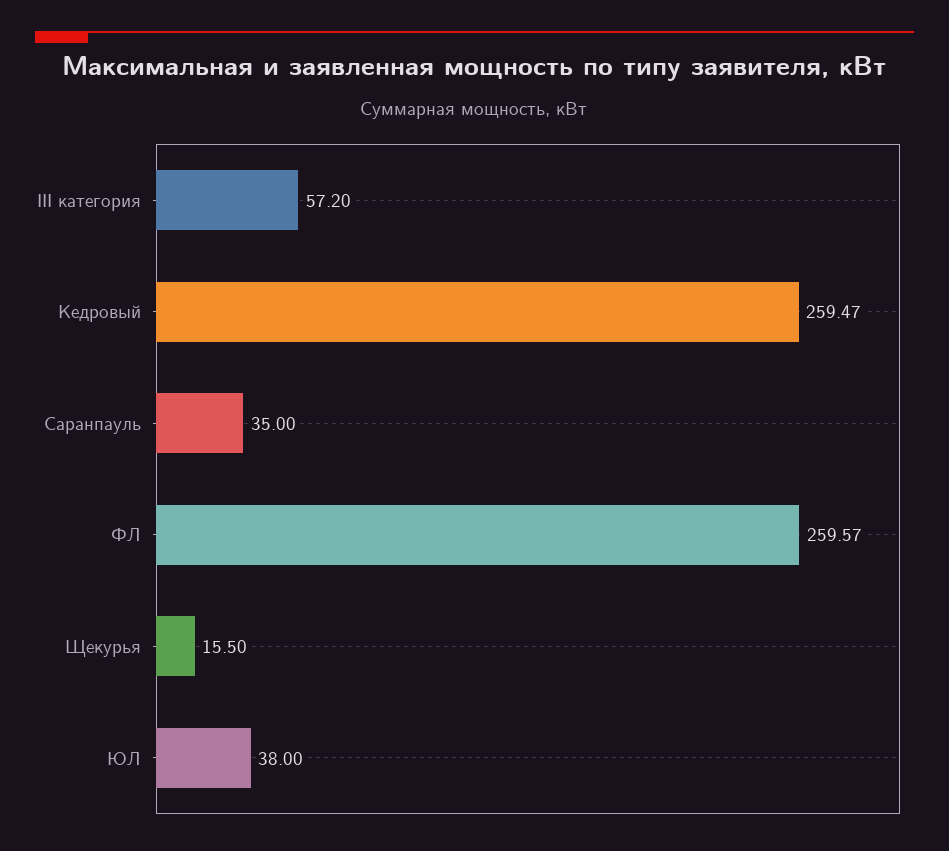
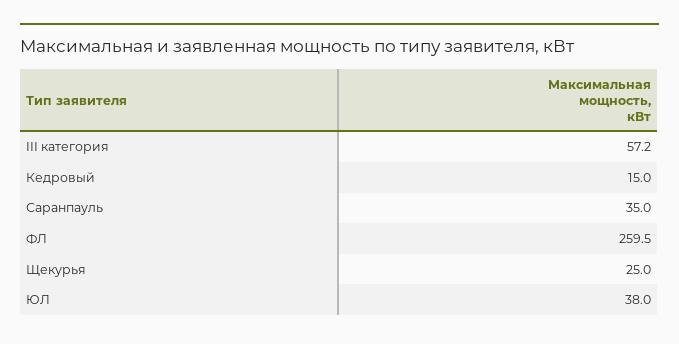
  {
    "III категория": 57.2,
-   "Кедровый": 259.47,
+   "Кедровый": 15,
    "Саранпауль": 35,
-   "ФЛ": 259.57,
+   "ФЛ": 259.5,
-   "Щекурья": 15.5,
+   "Щекурья": 25,
    "ЮЛ": 38
  }

